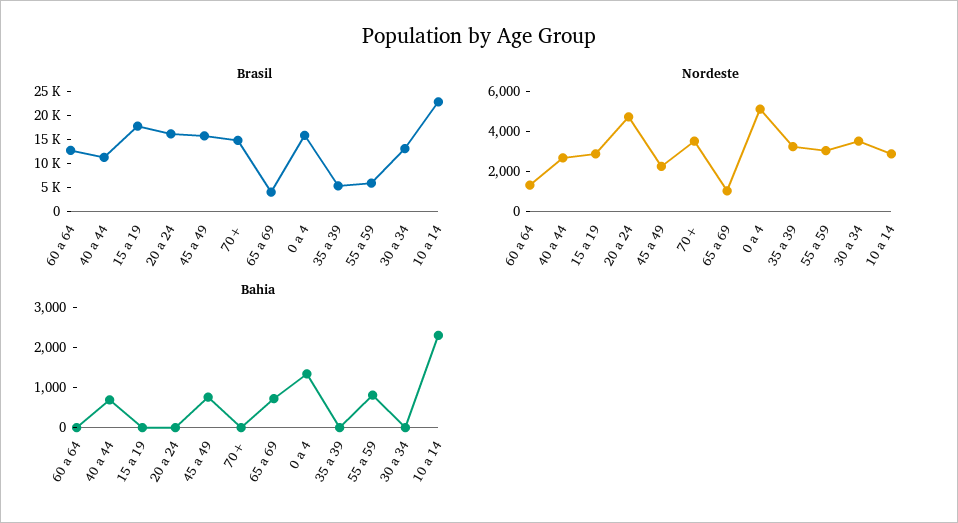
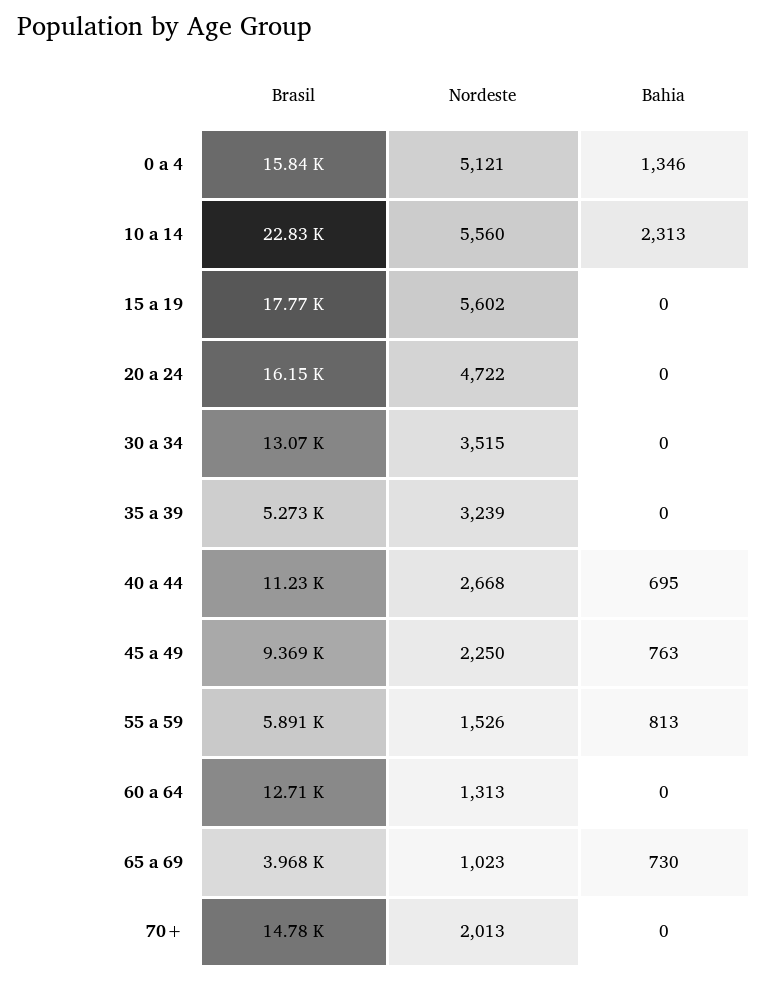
  {
    "Brasil": {
      "60 a 64": 12710,
      "40 a 44": 11230,
      "15 a 19": 17770,
      "20 a 24": 16150,
-     "45 a 49": 15000,
+     "45 a 49": 9369,
      "70+": 14780,
      "65 a 69": 3968,
      "0 a 4": 15840,
      "35 a 39": 5273,
      "55 a 59": 5891,
      "30 a 34": 13070,
      "10 a 14": 22830
    },
    "Nordeste": {
      "60 a 64": 1313,
      "40 a 44": 2668,
-     "15 a 19": 3000,
+     "15 a 19": 5602,
      "20 a 24": 4722,
      "45 a 49": 2250,
-     "70+": 3500,
+     "70+": 2013,
      "65 a 69": 1023,
      "0 a 4": 5121,
      "35 a 39": 3239,
-     "55 a 59": 3000,
+     "55 a 59": 1526,
      "30 a 34": 3515,
-     "10 a 14": 3000
+     "10 a 14": 5560
    },
    "Bahia": {
      "60 a 64": 0,
      "40 a 44": 695,
      "15 a 19": 0,
      "20 a 24": 0,
      "45 a 49": 763,
      "70+": 0,
      "65 a 69": 730,
      "0 a 4": 1346,
      "35 a 39": 0,
      "55 a 59": 813,
      "30 a 34": 0,
      "10 a 14": 2313
    }
  }

